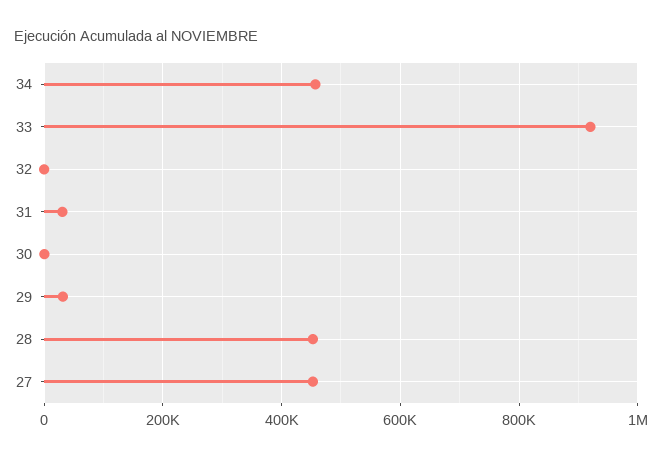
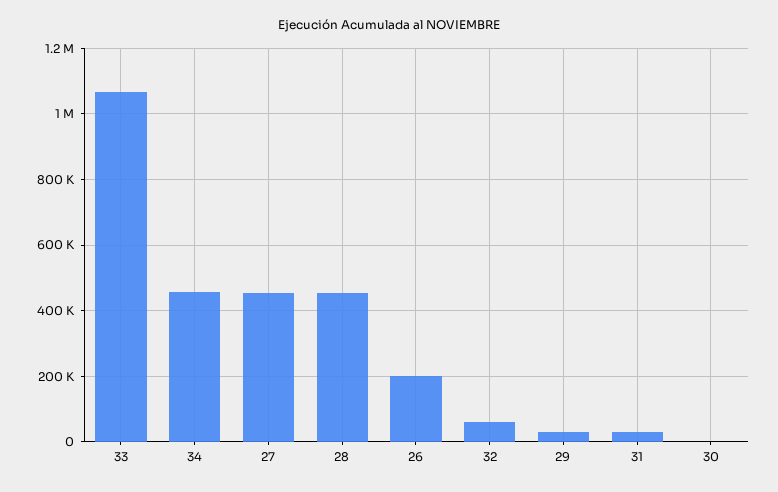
  {
    "34": 460000,
-   "33": 920000,
+   "33": 1060000,
-   "32": 0,
+   "32": 60000,
    "31": 40000,
    "30": 0,
    "29": 40000,
    "28": 460000,
-   "27": 460000
+   "27": 460000,
+   "26": 200000
  }

